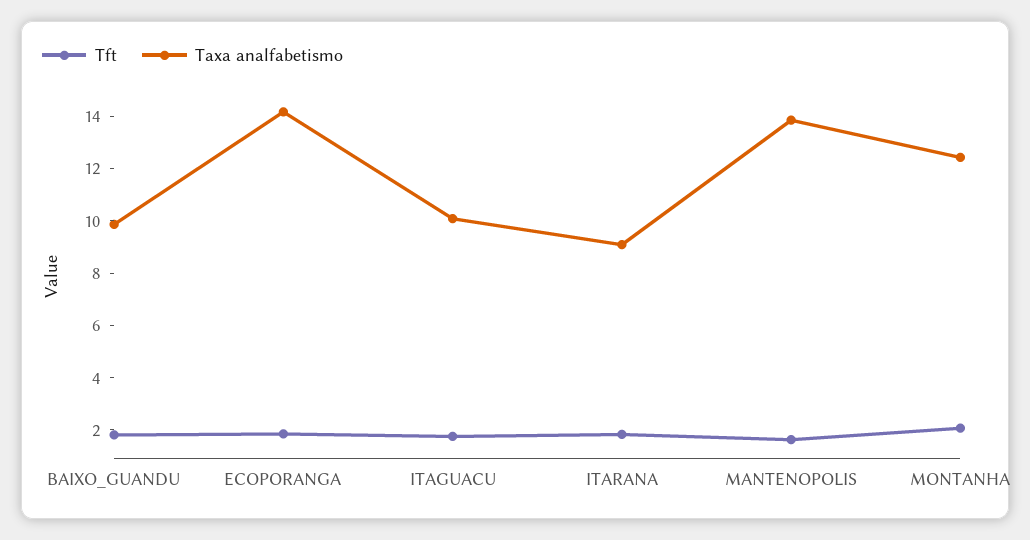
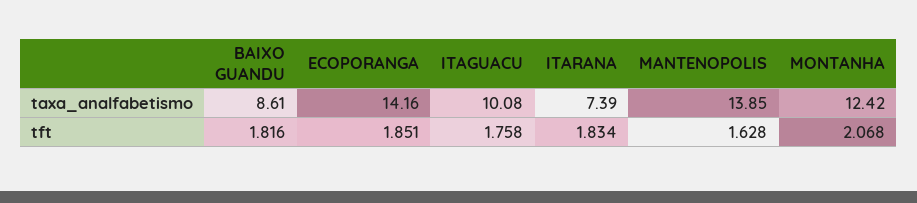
  {
    "Tft": {
      "BAIXO_GUANDU": 1.816,
      "ECOPORANGA": 1.851,
      "ITAGUACU": 1.758,
      "ITARANA": 1.834,
      "MANTENOPOLIS": 1.628,
      "MONTANHA": 2.068
    },
    "Taxa analfabetismo": {
-     "BAIXO_GUANDU": 10,
+     "BAIXO_GUANDU": 8.61,
      "ECOPORANGA": 14.16,
      "ITAGUACU": 10.08,
-     "ITARANA": 9,
+     "ITARANA": 7.39,
      "MANTENOPOLIS": 13.85,
      "MONTANHA": 12.42
    }
  }

